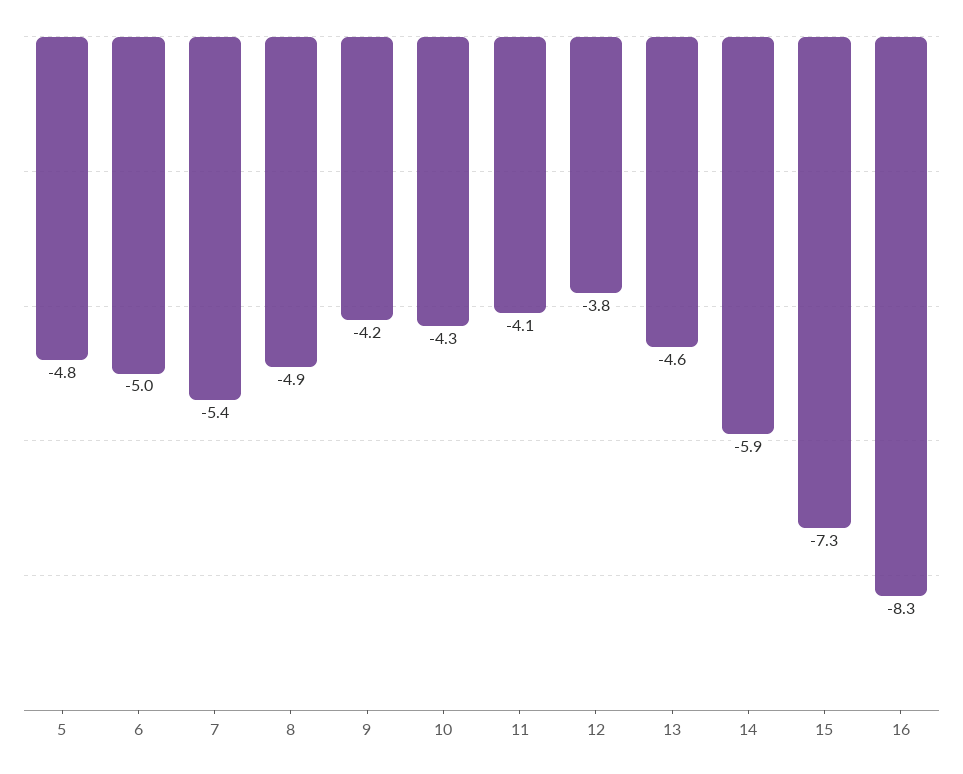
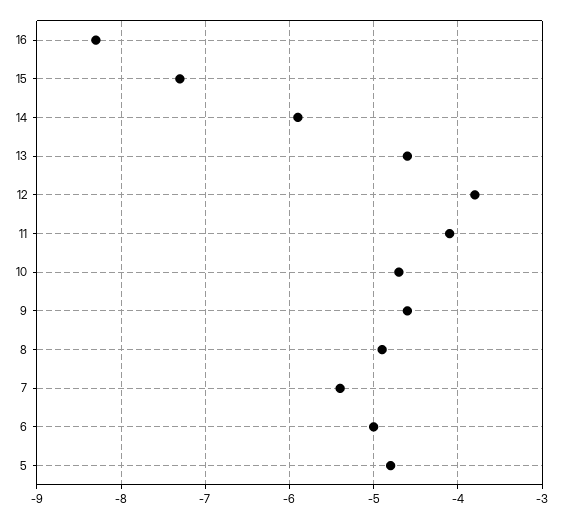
  {
    "5": -4.8,
    "6": -5,
    "7": -5.4,
    "8": -4.9,
-   "9": -4.2,
+   "9": -4.6,
-   "10": -4.3,
+   "10": -4.7,
    "11": -4.1,
    "12": -3.8,
    "13": -4.6,
    "14": -5.9,
    "15": -7.3,
    "16": -8.3
  }

